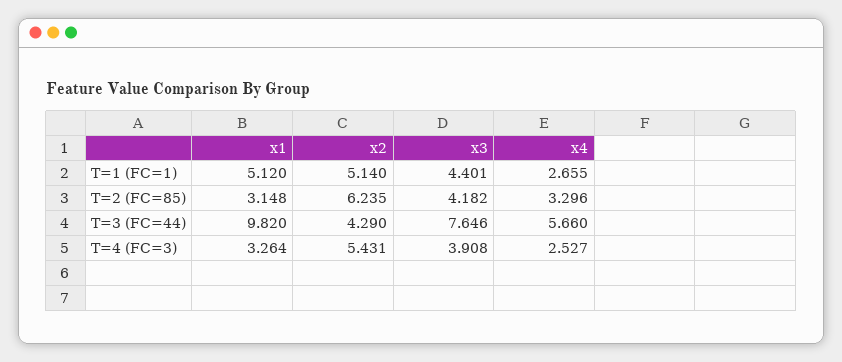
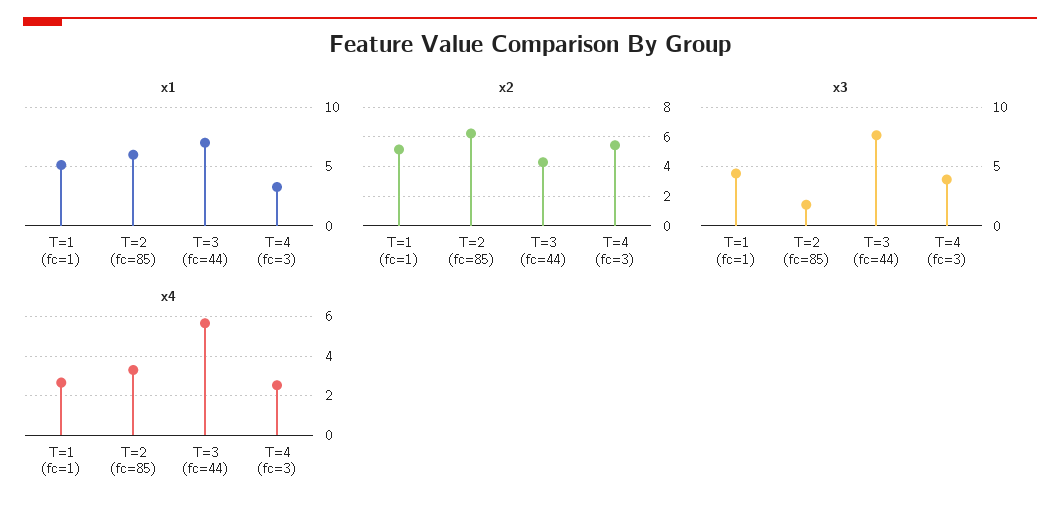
  {
    "x1": {
      "T=1 (FC=1)": 5.12,
-     "T=2 (FC=85)": 3.148,
+     "T=2 (FC=85)": 6,
-     "T=3 (FC=44)": 9.82,
+     "T=3 (FC=44)": 7,
      "T=4 (FC=3)": 3.264
    },
    "x2": {
      "T=1 (FC=1)": 5.14,
      "T=2 (FC=85)": 6.235,
      "T=3 (FC=44)": 4.29,
      "T=4 (FC=3)": 5.431
    },
    "x3": {
      "T=1 (FC=1)": 4.401,
-     "T=2 (FC=85)": 4.182,
+     "T=2 (FC=85)": 2,
      "T=3 (FC=44)": 7.646,
      "T=4 (FC=3)": 3.908
    },
    "x4": {
      "T=1 (FC=1)": 2.655,
      "T=2 (FC=85)": 3.296,
      "T=3 (FC=44)": 5.66,
      "T=4 (FC=3)": 2.527
    }
  }

